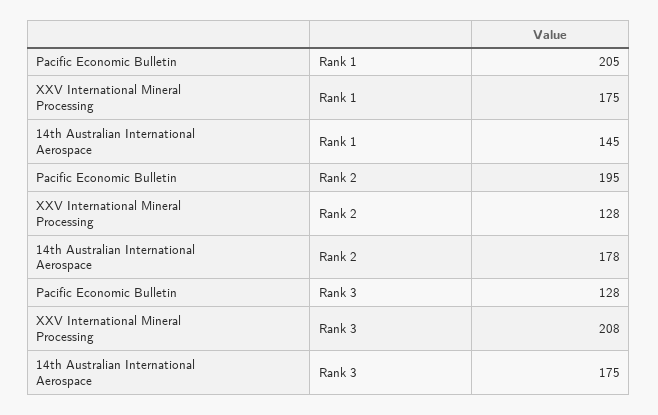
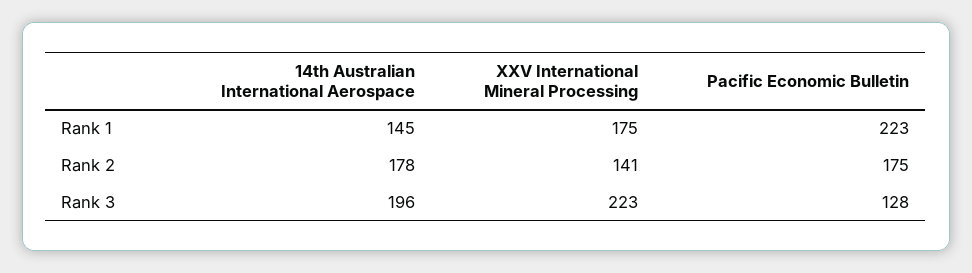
  {
    "Pacific Economic Bulletin": {
-     "Rank 1": 205,
+     "Rank 1": 223,
-     "Rank 2": 195,
+     "Rank 2": 175,
      "Rank 3": 128
    },
    "XXV International Mineral Processing": {
      "Rank 1": 175,
-     "Rank 2": 128,
+     "Rank 2": 141,
-     "Rank 3": 208
+     "Rank 3": 223
    },
    "14th Australian International Aerospace": {
      "Rank 1": 145,
      "Rank 2": 178,
-     "Rank 3": 175
+     "Rank 3": 196
    }
  }

